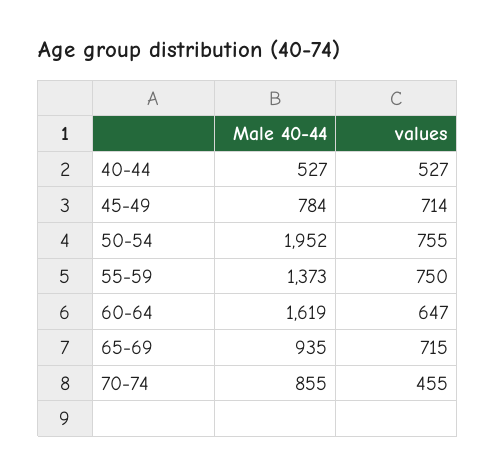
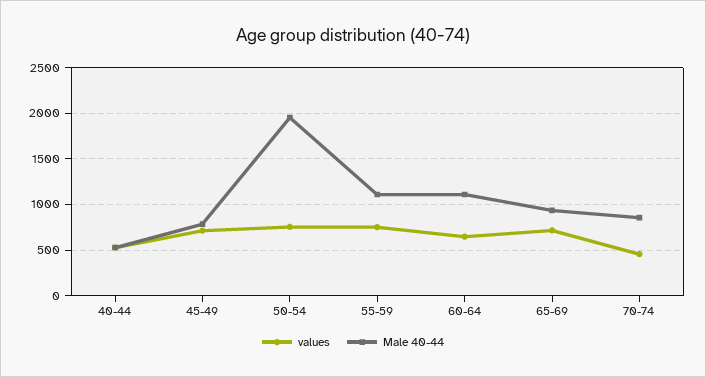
  {
    "Male 40-44": {
      "40-44": 527,
      "45-49": 784,
      "50-54": 1952,
-     "55-59": 1373,
+     "55-59": 1100,
-     "60-64": 1619,
+     "60-64": 1100,
      "65-69": 935,
      "70-74": 855
    },
    "values": {
      "40-44": 527,
      "45-49": 714,
      "50-54": 755,
      "55-59": 750,
      "60-64": 647,
      "65-69": 715,
      "70-74": 455
    }
  }

